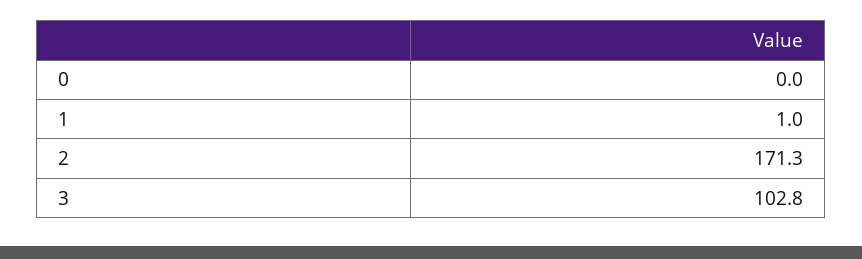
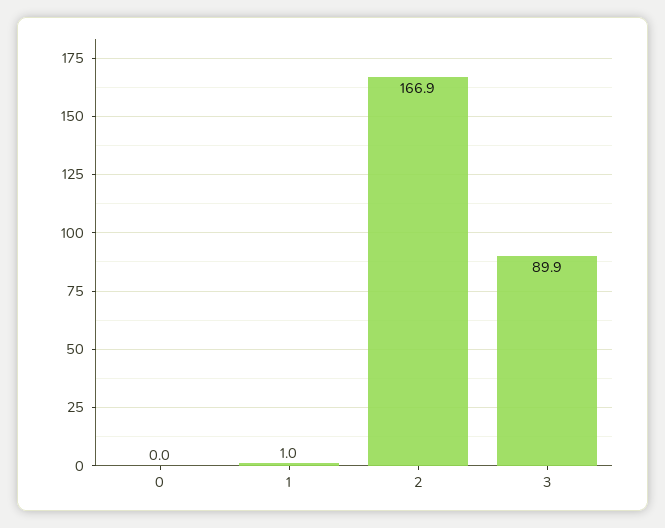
  {
    "0": 0,
    "1": 1,
-   "2": 171.3,
+   "2": 166.9,
-   "3": 102.8
+   "3": 89.9
  }

